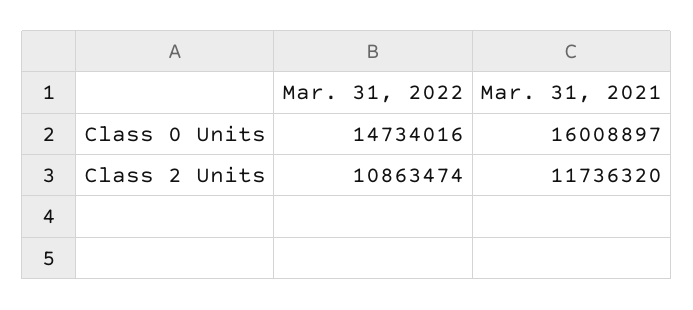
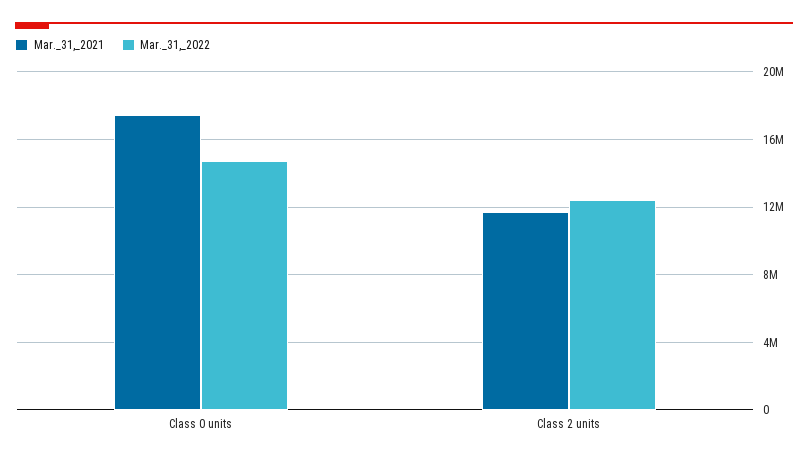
  {
    "Mar. 31, 2022": {
      "Class 0 Units": 14734016,
-     "Class 2 Units": 10863474
+     "Class 2 Units": 12500000
    },
    "Mar. 31, 2021": {
-     "Class 0 Units": 16008897,
+     "Class 0 Units": 17500000,
      "Class 2 Units": 11736320
    }
  }

